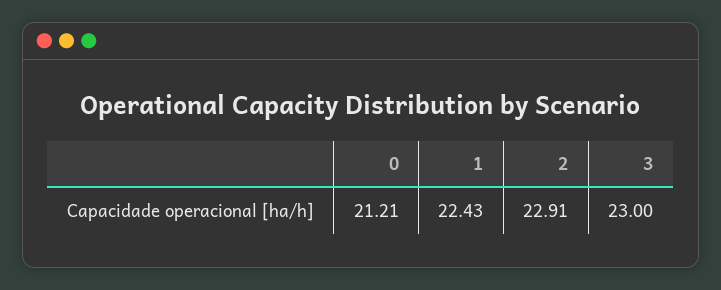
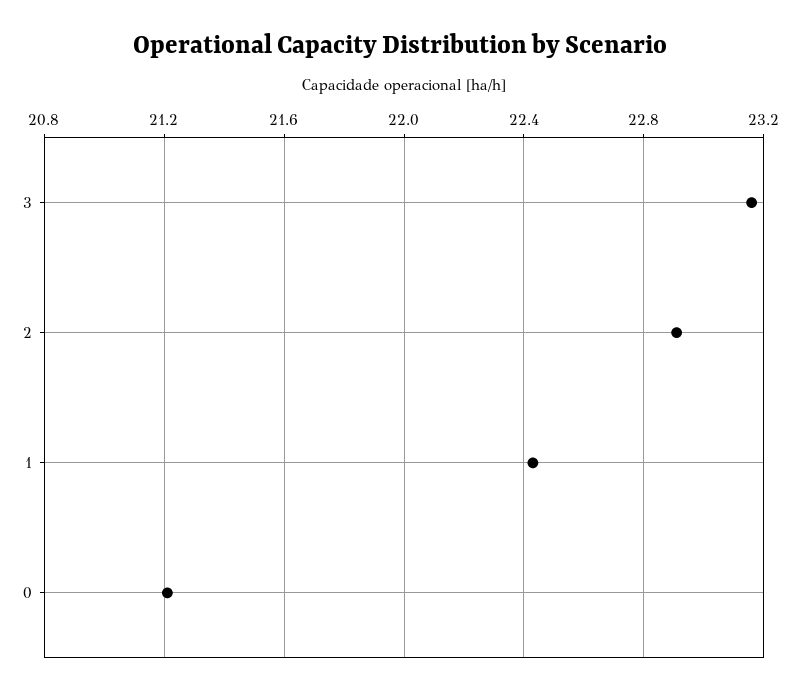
  {
    "0": 21.21,
    "1": 22.43,
    "2": 22.91,
-   "3": 23
+   "3": 23.15
  }

